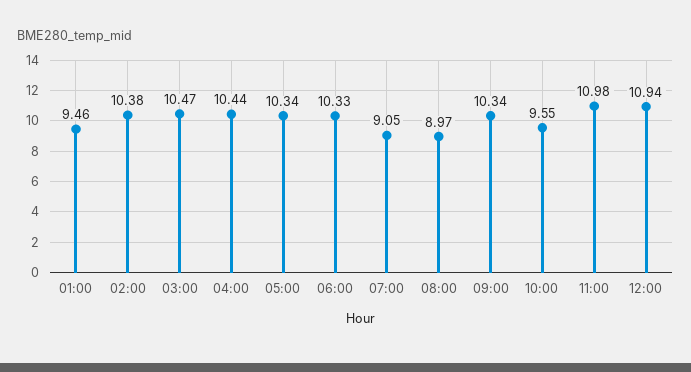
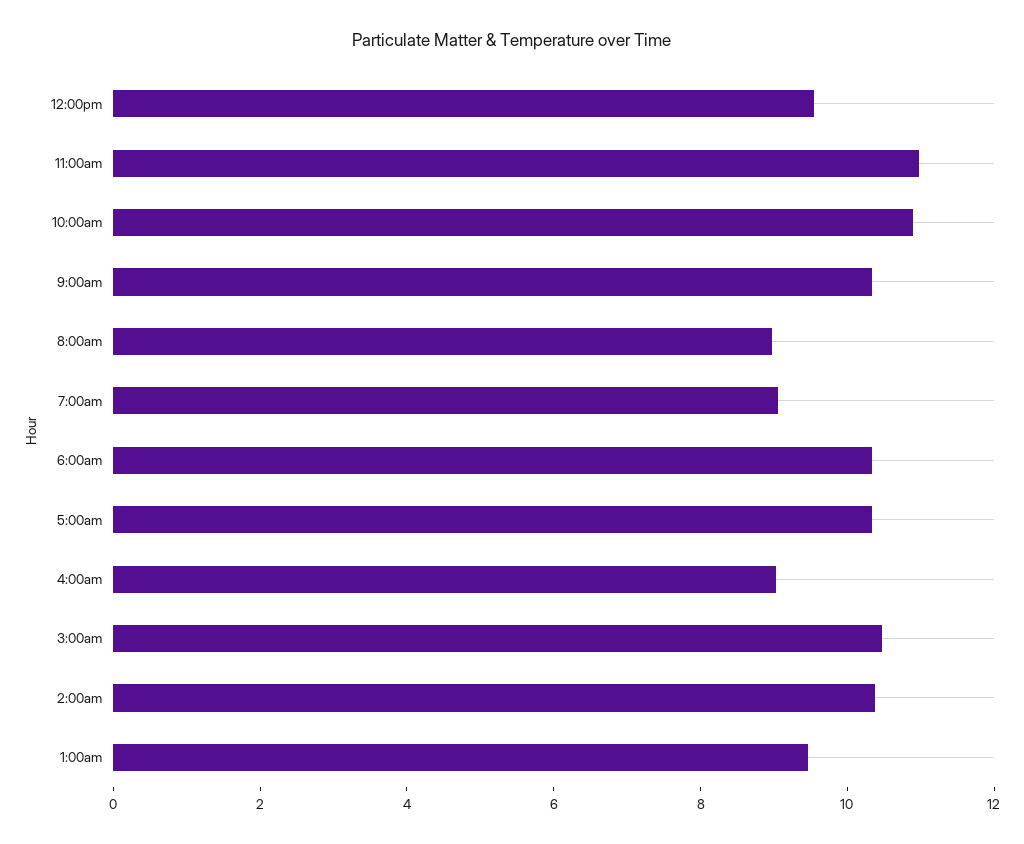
  {
    "01:00": 9.46,
    "02:00": 10.38,
    "03:00": 10.47,
-   "04:00": 10.44,
+   "04:00": 9,
    "05:00": 10.34,
    "06:00": 10.33,
    "07:00": 9.05,
    "08:00": 8.97,
    "09:00": 10.34,
-   "10:00": 9.55,
+   "10:00": 11,
    "11:00": 10.98,
-   "12:00": 10.94
+   "12:00": 9.5
  }

